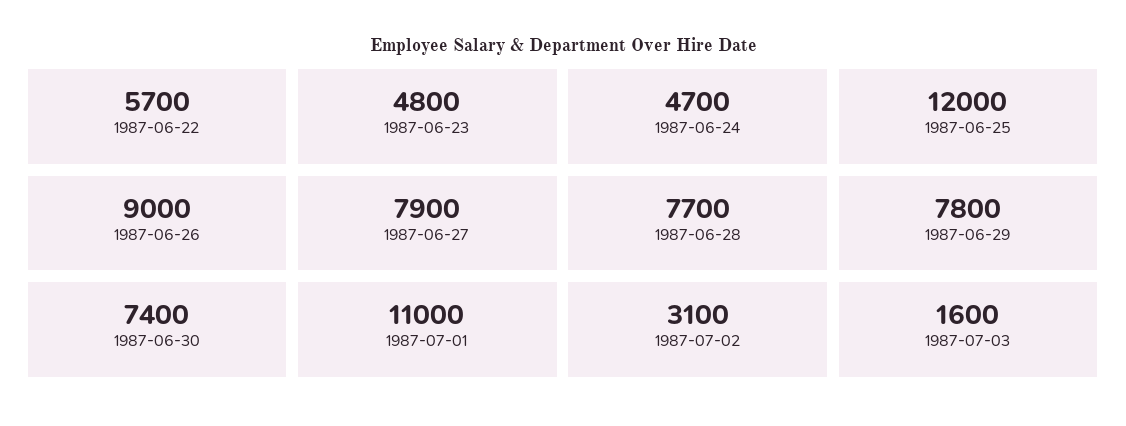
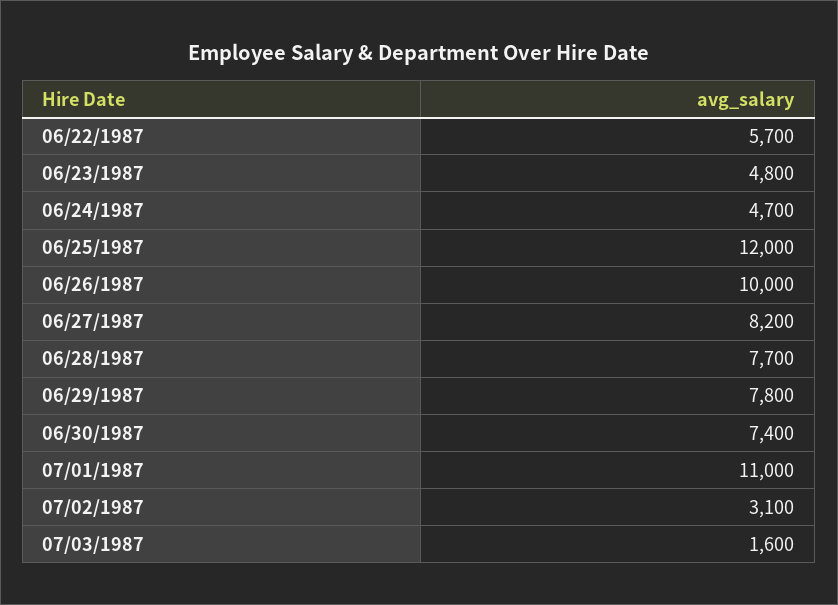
  {
    "1987-06-22": 5700,
    "1987-06-23": 4800,
    "1987-06-24": 4700,
    "1987-06-25": 12000,
-   "1987-06-26": 9000,
+   "1987-06-26": 10000,
-   "1987-06-27": 7900,
+   "1987-06-27": 8200,
    "1987-06-28": 7700,
    "1987-06-29": 7800,
    "1987-06-30": 7400,
    "1987-07-01": 11000,
    "1987-07-02": 3100,
    "1987-07-03": 1600
  }

